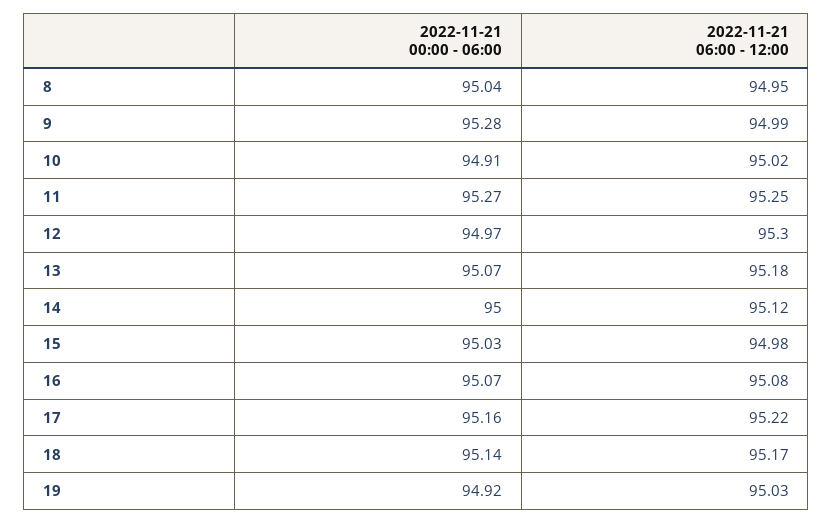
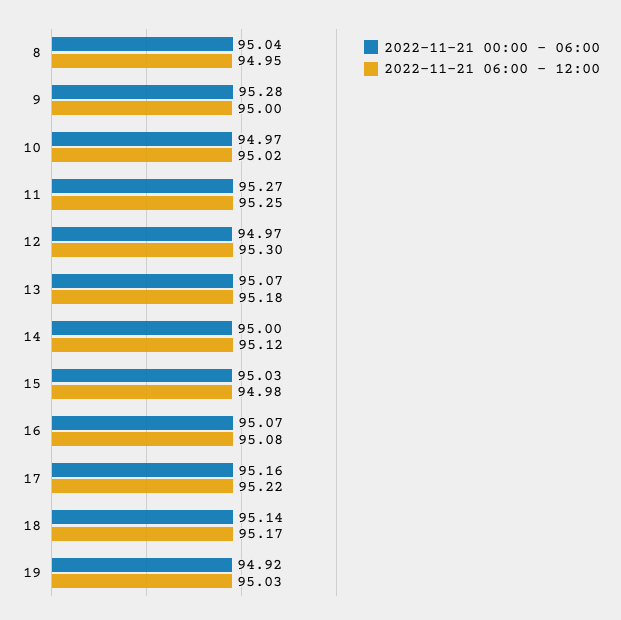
  {
    "2022-11-21 00:00 - 06:00": {
      "8": 95.04,
      "9": 95.28,
-     "10": 94.91,
+     "10": 94.97,
      "11": 95.27,
      "12": 94.97,
      "13": 95.07,
      "14": 95,
      "15": 95.03,
      "16": 95.07,
      "17": 95.16,
      "18": 95.14,
      "19": 94.92
    },
    "2022-11-21 06:00 - 12:00": {
      "8": 94.95,
-     "9": 94.99,
+     "9": 95,
      "10": 95.02,
      "11": 95.25,
      "12": 95.3,
      "13": 95.18,
      "14": 95.12,
      "15": 94.98,
      "16": 95.08,
      "17": 95.22,
      "18": 95.17,
      "19": 95.03
    }
  }

